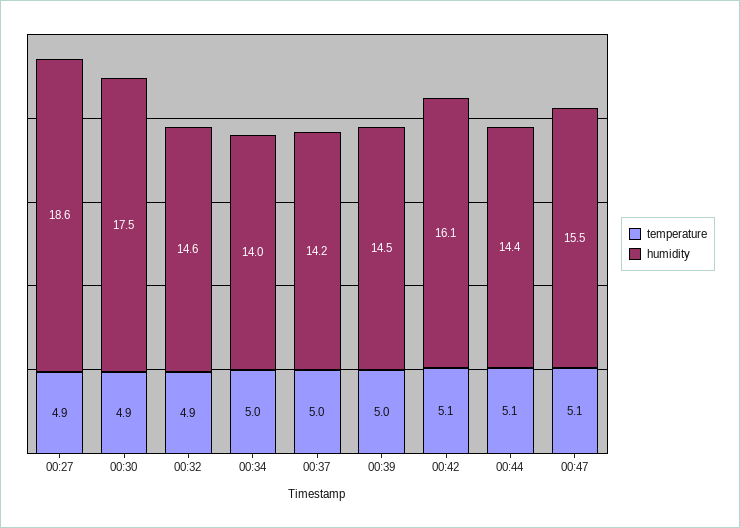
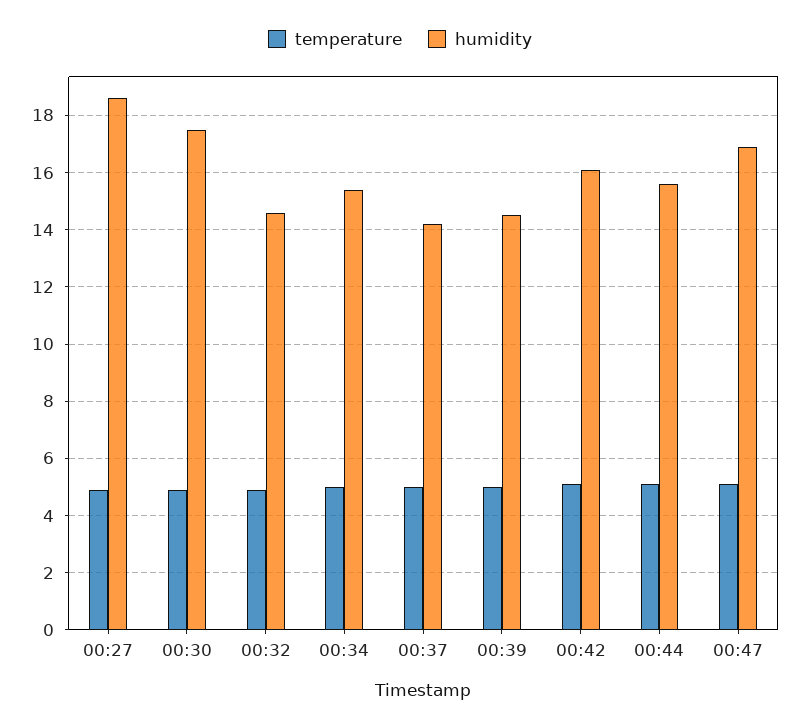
  {
    "temperature": {
      "00:27": 4.9,
      "00:30": 4.9,
      "00:32": 4.9,
      "00:34": 5,
      "00:37": 5,
      "00:39": 5,
      "00:42": 5.1,
      "00:44": 5.1,
      "00:47": 5.1
    },
    "humidity": {
      "00:27": 18.6,
      "00:30": 17.5,
      "00:32": 14.6,
-     "00:34": 14,
+     "00:34": 15.5,
      "00:37": 14.2,
      "00:39": 14.5,
      "00:42": 16.1,
-     "00:44": 14.4,
+     "00:44": 15.5,
-     "00:47": 15.5
+     "00:47": 17
    }
  }

